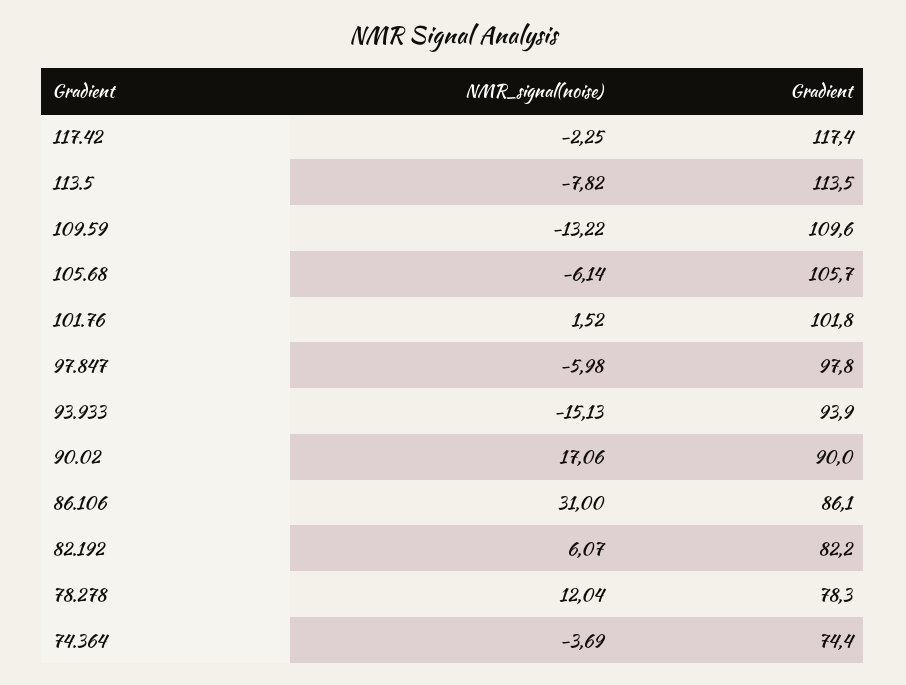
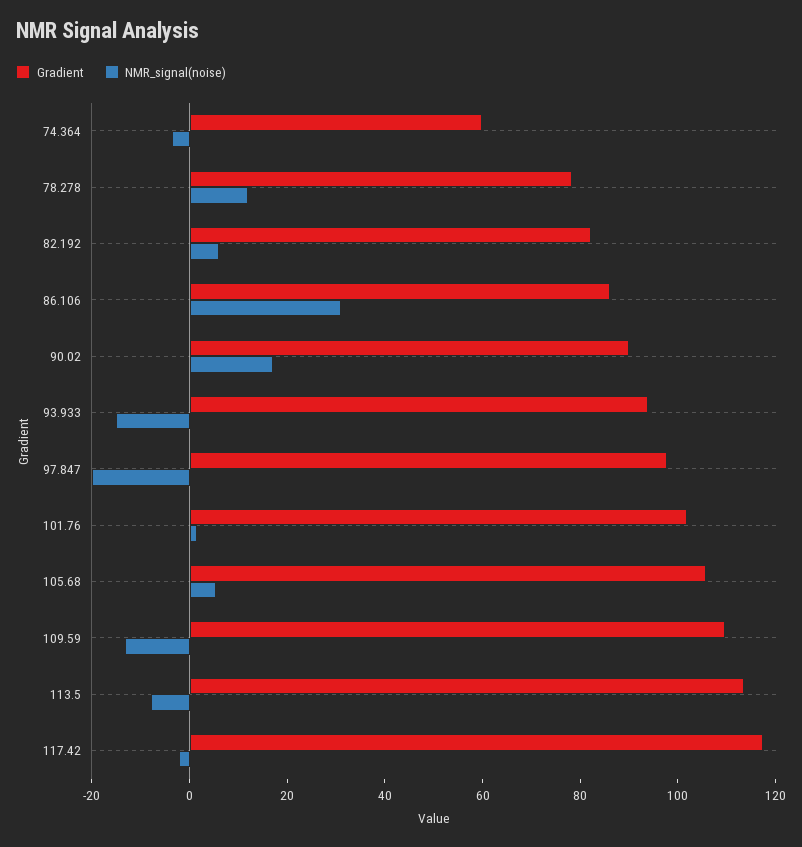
  {
    "NMR_signal(noise)": {
      "117.42": -2.25,
      "113.5": -7.82,
      "109.59": -13.22,
-     "105.68": -6.14,
+     "105.68": 5,
      "101.76": 1.52,
-     "97.847": -5.98,
+     "97.847": -20,
      "93.933": -15.13,
      "90.02": 17.06,
      "86.106": 31,
      "82.192": 6.07,
      "78.278": 12.04,
      "74.364": -3.69
    },
    "Gradient": {
      "117.42": 117.4,
      "113.5": 113.5,
      "109.59": 109.6,
      "105.68": 105.7,
      "101.76": 101.8,
      "97.847": 97.8,
      "93.933": 93.9,
      "90.02": 90,
      "86.106": 86.1,
      "82.192": 82.2,
      "78.278": 78.3,
-     "74.364": 74.4
+     "74.364": 60
    }
  }

